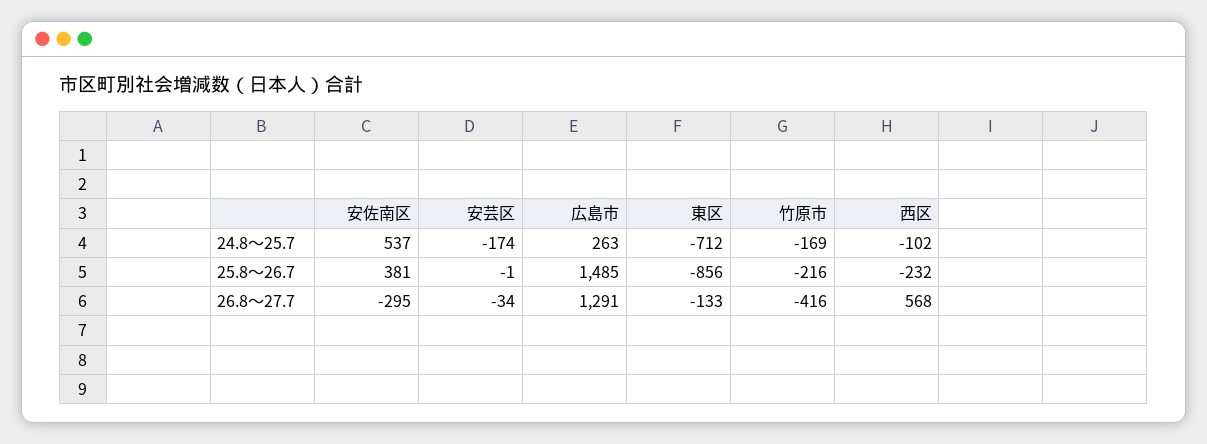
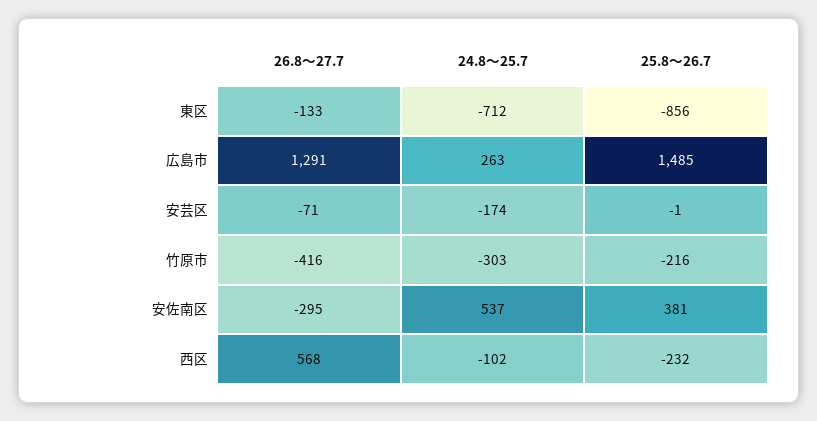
  {
    "安佐南区": {
      "24.8～25.7": 537,
      "25.8～26.7": 381,
      "26.8～27.7": -295
    },
    "安芸区": {
      "24.8～25.7": -174,
      "25.8～26.7": -1,
-     "26.8～27.7": -34
+     "26.8～27.7": -71
    },
    "広島市": {
      "24.8～25.7": 263,
      "25.8～26.7": 1485,
      "26.8～27.7": 1291
    },
    "東区": {
      "24.8～25.7": -712,
      "25.8～26.7": -856,
      "26.8～27.7": -133
    },
    "竹原市": {
-     "24.8～25.7": -169,
+     "24.8～25.7": -303,
      "25.8～26.7": -216,
      "26.8～27.7": -416
    },
    "西区": {
      "24.8～25.7": -102,
      "25.8～26.7": -232,
      "26.8～27.7": 568
    }
  }

